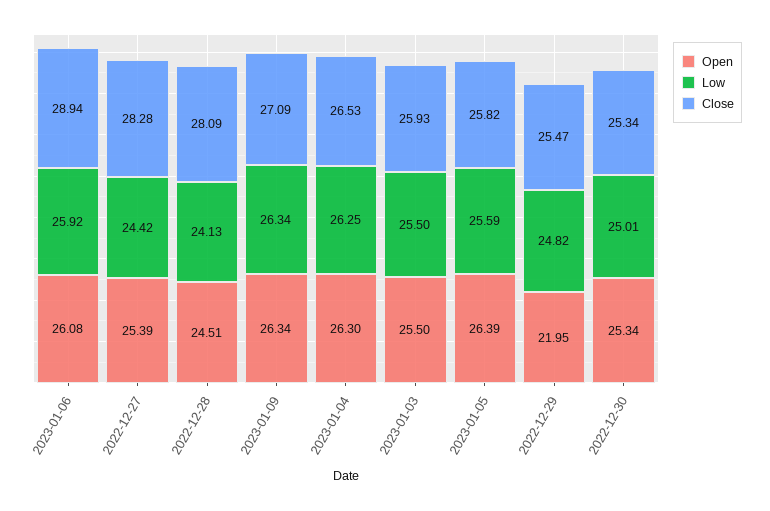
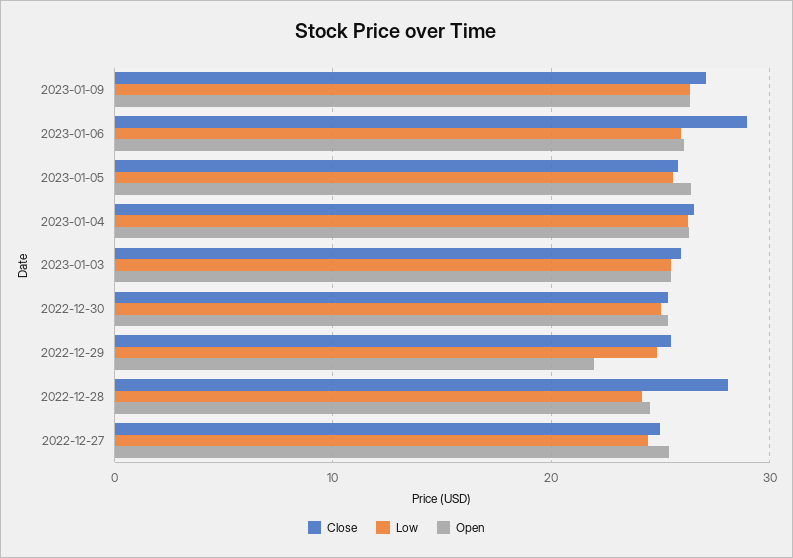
  {
    "Open": {
      "2023-01-06": 26.08,
      "2022-12-27": 25.39,
      "2022-12-28": 24.51,
      "2023-01-09": 26.34,
      "2023-01-04": 26.3,
      "2023-01-03": 25.5,
      "2023-01-05": 26.39,
      "2022-12-29": 21.95,
      "2022-12-30": 25.34
    },
    "Low": {
      "2023-01-06": 25.92,
      "2022-12-27": 24.42,
      "2022-12-28": 24.13,
      "2023-01-09": 26.34,
      "2023-01-04": 26.25,
      "2023-01-03": 25.5,
      "2023-01-05": 25.59,
      "2022-12-29": 24.82,
      "2022-12-30": 25.01
    },
    "Close": {
      "2023-01-06": 28.94,
-     "2022-12-27": 28.28,
+     "2022-12-27": 25,
      "2022-12-28": 28.09,
      "2023-01-09": 27.09,
      "2023-01-04": 26.53,
      "2023-01-03": 25.93,
      "2023-01-05": 25.82,
      "2022-12-29": 25.47,
      "2022-12-30": 25.34
    }
  }

